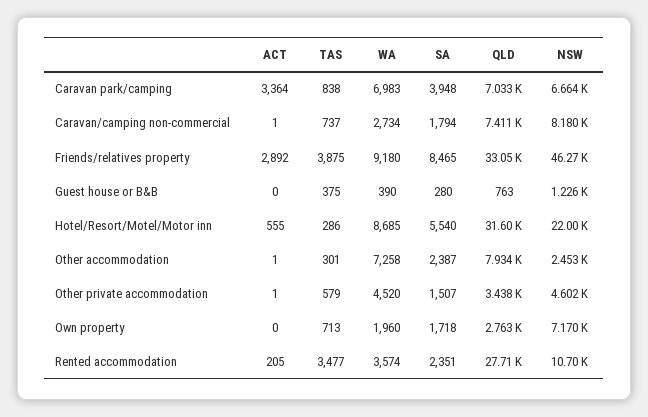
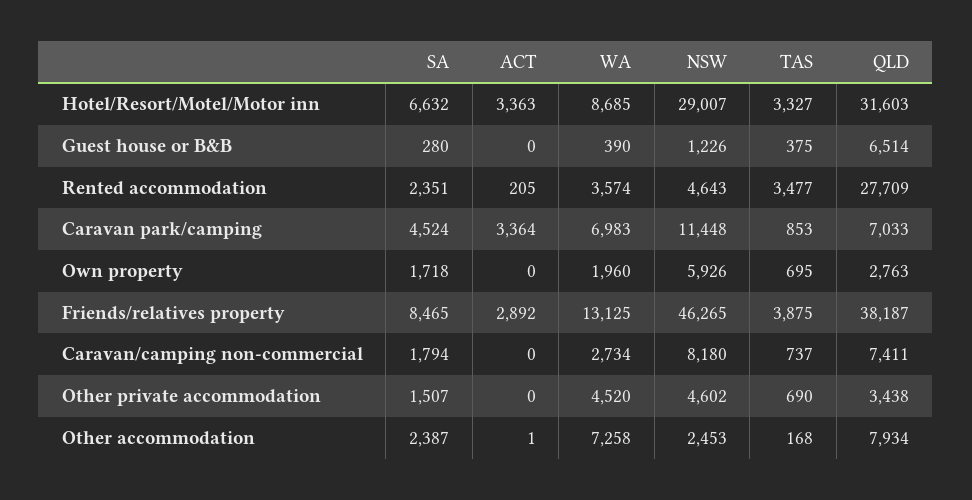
  {
    "ACT": {
      "Caravan park/camping": 3364,
-     "Caravan/camping non-commercial": 1,
+     "Caravan/camping non-commercial": 0,
      "Friends/relatives property": 2892,
      "Guest house or B&B": 0,
-     "Hotel/Resort/Motel/Motor inn": 555,
+     "Hotel/Resort/Motel/Motor inn": 3363,
      "Other accommodation": 1,
-     "Other private accommodation": 1,
+     "Other private accommodation": 0,
      "Own property": 0,
      "Rented accommodation": 205
    },
    "TAS": {
-     "Caravan park/camping": 838,
+     "Caravan park/camping": 853,
      "Caravan/camping non-commercial": 737,
      "Friends/relatives property": 3875,
      "Guest house or B&B": 375,
-     "Hotel/Resort/Motel/Motor inn": 286,
+     "Hotel/Resort/Motel/Motor inn": 3327,
-     "Other accommodation": 301,
+     "Other accommodation": 168,
-     "Other private accommodation": 579,
+     "Other private accommodation": 690,
-     "Own property": 713,
+     "Own property": 695,
      "Rented accommodation": 3477
    },
    "WA": {
      "Caravan park/camping": 6983,
      "Caravan/camping non-commercial": 2734,
-     "Friends/relatives property": 9180,
+     "Friends/relatives property": 13125,
      "Guest house or B&B": 390,
      "Hotel/Resort/Motel/Motor inn": 8685,
      "Other accommodation": 7258,
      "Other private accommodation": 4520,
      "Own property": 1960,
      "Rented accommodation": 3574
    },
    "SA": {
-     "Caravan park/camping": 3948,
+     "Caravan park/camping": 4524,
      "Caravan/camping non-commercial": 1794,
      "Friends/relatives property": 8465,
      "Guest house or B&B": 280,
-     "Hotel/Resort/Motel/Motor inn": 5540,
+     "Hotel/Resort/Motel/Motor inn": 6632,
      "Other accommodation": 2387,
      "Other private accommodation": 1507,
      "Own property": 1718,
      "Rented accommodation": 2351
    },
    "QLD": {
      "Caravan park/camping": 7033,
      "Caravan/camping non-commercial": 7411,
-     "Friends/relatives property": 33050,
+     "Friends/relatives property": 38187,
-     "Guest house or B&B": 763,
+     "Guest house or B&B": 6514,
      "Hotel/Resort/Motel/Motor inn": 31603,
      "Other accommodation": 7934,
      "Other private accommodation": 3438,
      "Own property": 2763,
      "Rented accommodation": 27709
    },
    "NSW": {
-     "Caravan park/camping": 6664,
+     "Caravan park/camping": 11448,
      "Caravan/camping non-commercial": 8180,
      "Friends/relatives property": 46265,
      "Guest house or B&B": 1226,
-     "Hotel/Resort/Motel/Motor inn": 22000,
+     "Hotel/Resort/Motel/Motor inn": 29007,
      "Other accommodation": 2453,
      "Other private accommodation": 4602,
-     "Own property": 7170,
+     "Own property": 5926,
-     "Rented accommodation": 10700
+     "Rented accommodation": 4643
    }
  }

